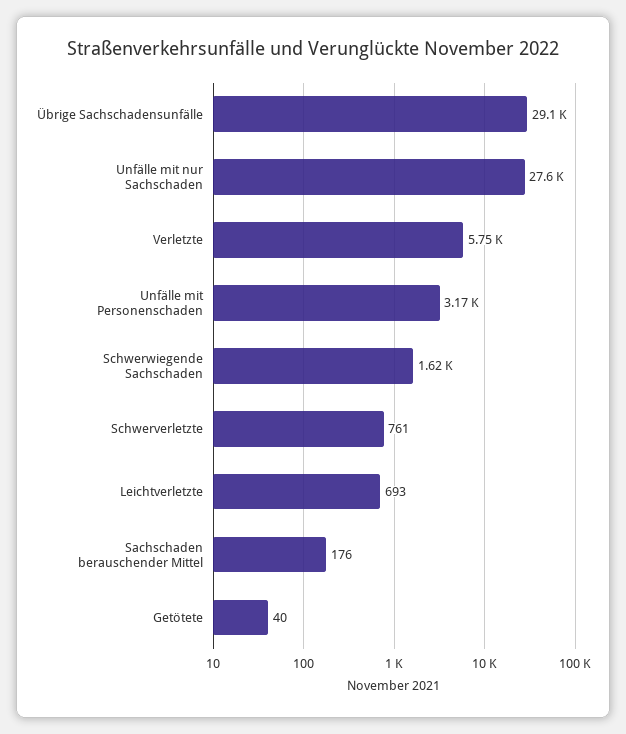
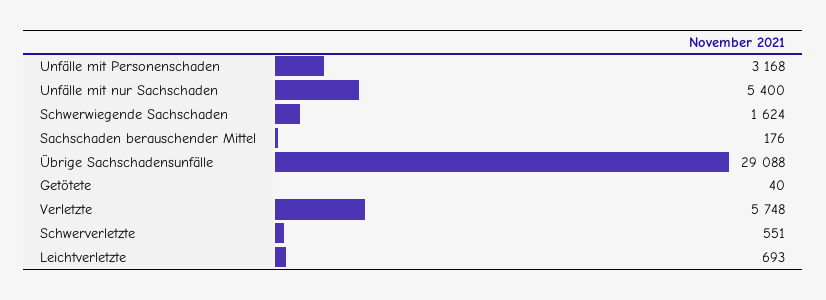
  {
    "Übrige Sachschadensunfälle": 29088,
-   "Unfälle mit nur Sachschaden": 27600,
+   "Unfälle mit nur Sachschaden": 5400,
    "Verletzte": 5748,
    "Unfälle mit Personenschaden": 3168,
    "Schwerwiegende Sachschaden": 1624,
-   "Schwerverletzte": 761,
+   "Schwerverletzte": 551,
    "Leichtverletzte": 693,
    "Sachschaden berauschender Mittel": 176,
    "Getötete": 40
  }

